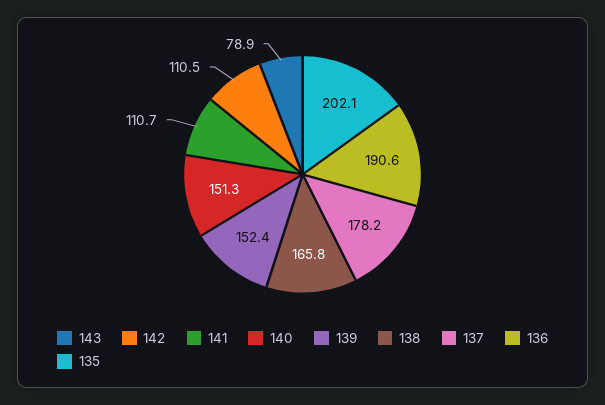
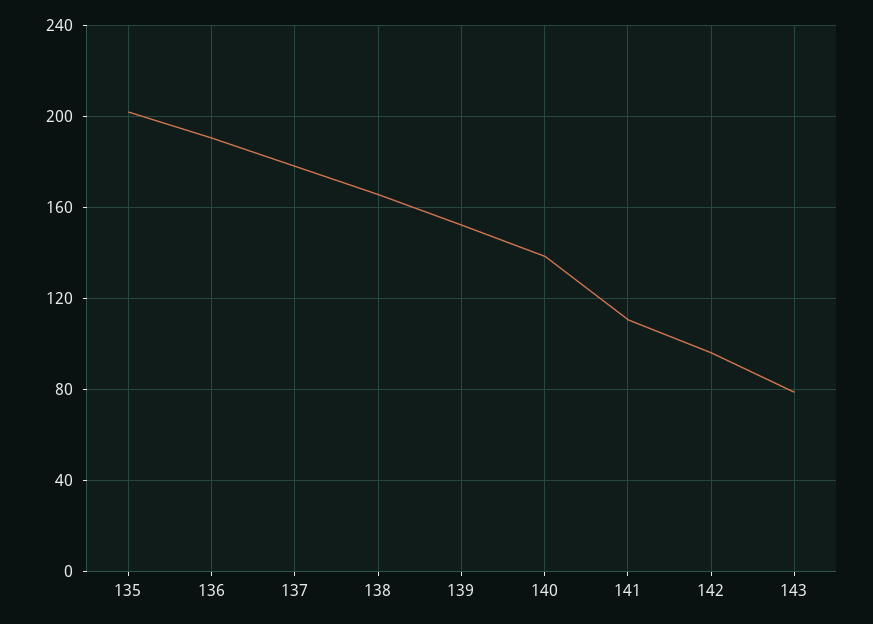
  {
    "143": 78.9,
-   "142": 110.5,
+   "142": 95,
    "141": 110.7,
-   "140": 151.3,
+   "140": 140,
    "139": 152.4,
    "138": 165.8,
    "137": 178.2,
    "136": 190.6,
    "135": 202.1
  }

